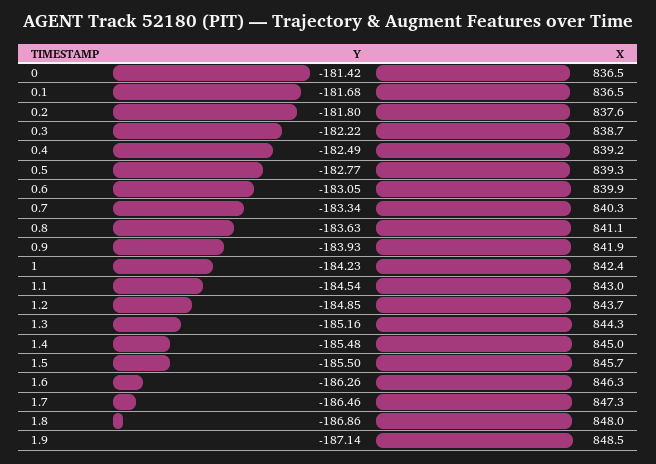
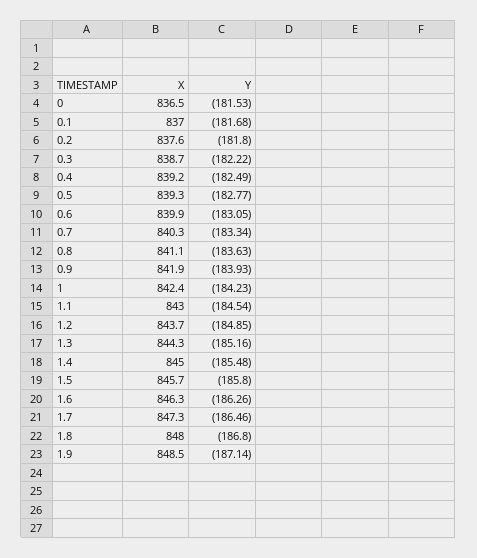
  {
    "Y": {
-     "0": -181.42,
+     "0": -181.53,
      "0.1": -181.68,
      "0.2": -181.8,
      "0.3": -182.22,
      "0.4": -182.49,
      "0.5": -182.77,
      "0.6": -183.05,
      "0.7": -183.34,
      "0.8": -183.63,
      "0.9": -183.93,
      "1": -184.23,
      "1.1": -184.54,
      "1.2": -184.85,
      "1.3": -185.16,
      "1.4": -185.48,
-     "1.5": -185.5,
+     "1.5": -185.8,
      "1.6": -186.26,
      "1.7": -186.46,
-     "1.8": -186.86,
+     "1.8": -186.8,
      "1.9": -187.14
    },
    "X": {
      "0": 836.5,
-     "0.1": 836.5,
+     "0.1": 837,
      "0.2": 837.6,
      "0.3": 838.7,
      "0.4": 839.2,
      "0.5": 839.3,
      "0.6": 839.9,
      "0.7": 840.3,
      "0.8": 841.1,
      "0.9": 841.9,
      "1": 842.4,
      "1.1": 843,
      "1.2": 843.7,
      "1.3": 844.3,
      "1.4": 845,
      "1.5": 845.7,
      "1.6": 846.3,
      "1.7": 847.3,
      "1.8": 848,
      "1.9": 848.5
    }
  }

